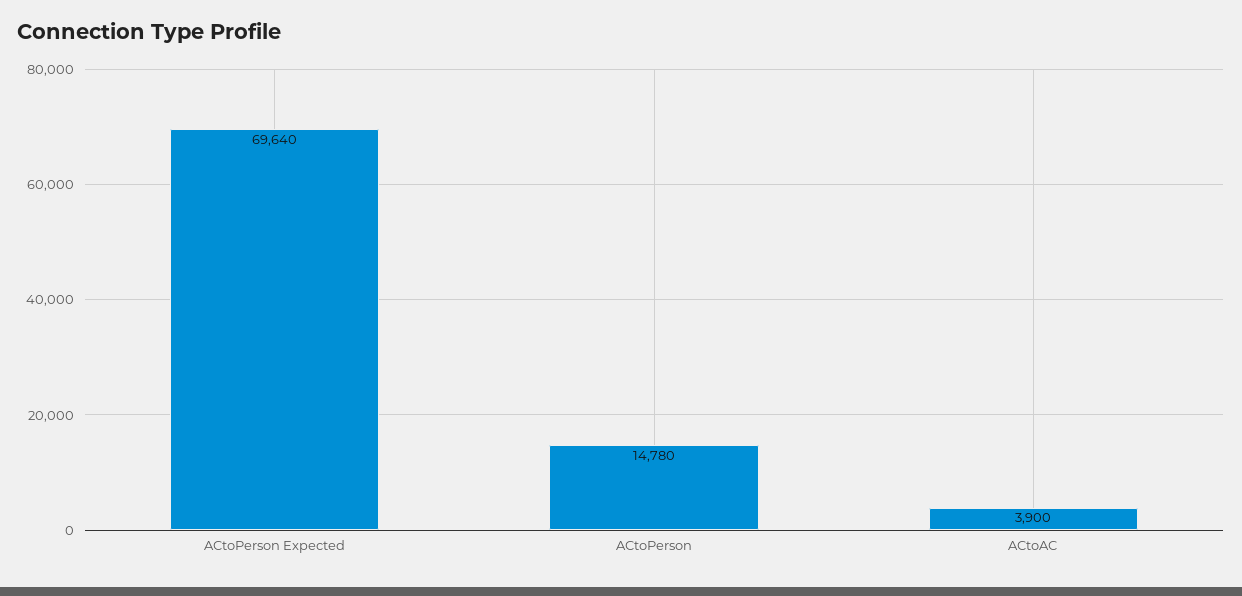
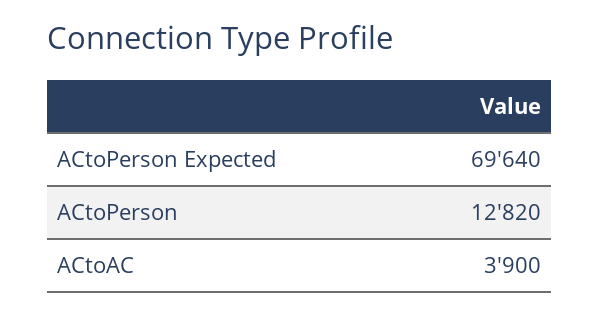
  {
    "ACtoPerson Expected": 69640,
-   "ACtoPerson": 14780,
+   "ACtoPerson": 12820,
    "ACtoAC": 3900
  }

